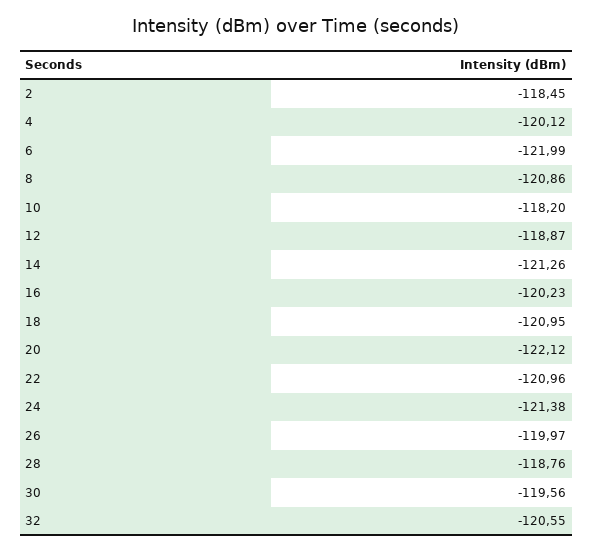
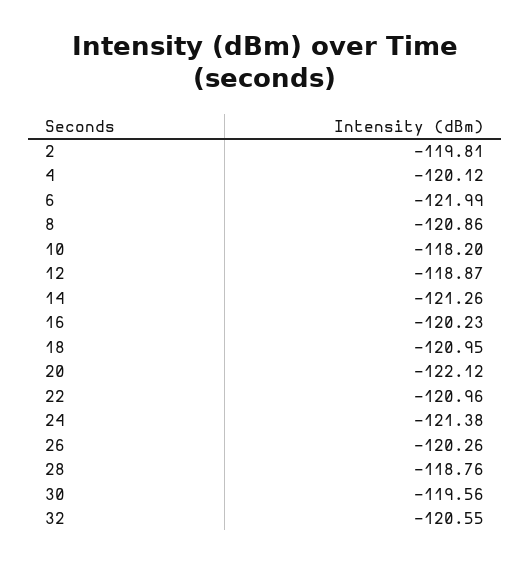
  {
-   "2": -118.45,
+   "2": -119.81,
    "4": -120.12,
    "6": -121.99,
    "8": -120.86,
    "10": -118.2,
    "12": -118.87,
    "14": -121.26,
    "16": -120.23,
    "18": -120.95,
    "20": -122.12,
    "22": -120.96,
    "24": -121.38,
-   "26": -119.97,
+   "26": -120.26,
    "28": -118.76,
    "30": -119.56,
    "32": -120.55
  }

